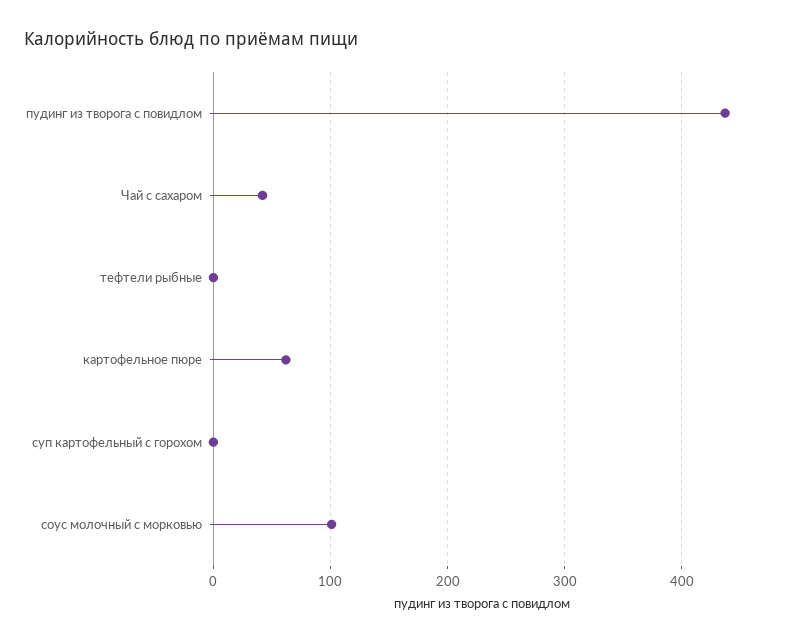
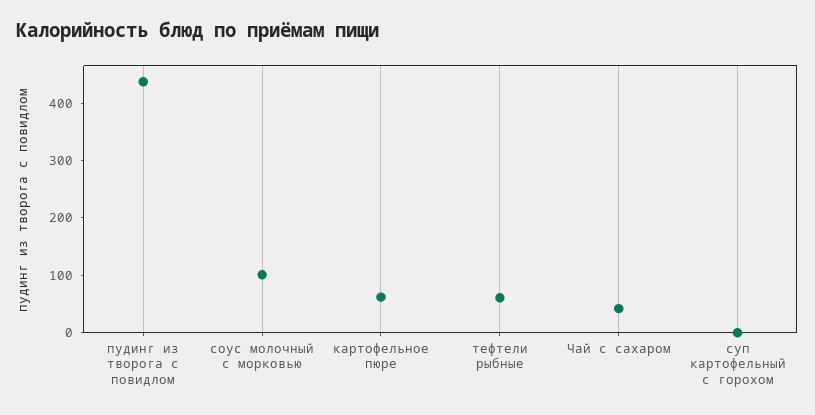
  {
    "пудинг из творога с повидлом": 440,
    "Чай с сахаром": 40,
-   "тефтели рыбные": 0,
+   "тефтели рыбные": 60,
    "картофельное пюре": 60,
    "суп картофельный с горохом": 0,
    "соус молочный с морковью": 100
  }

